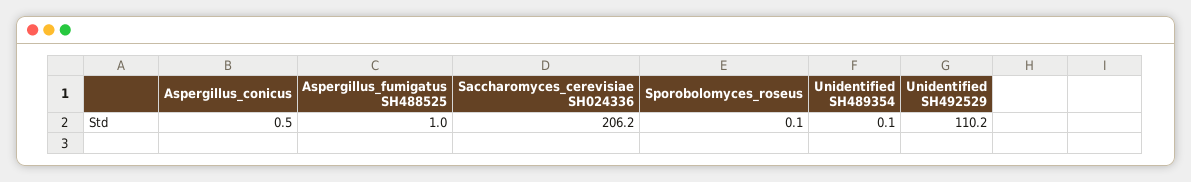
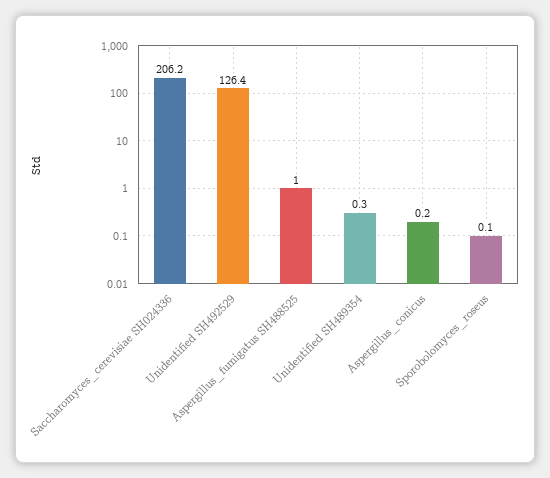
  {
-   "Aspergillus_conicus": 0.5,
+   "Aspergillus_conicus": 0.2,
    "Aspergillus_fumigatus SH488525": 1,
    "Saccharomyces_cerevisiae SH024336": 206.2,
    "Sporobolomyces_roseus": 0.1,
-   "Unidentified SH489354": 0.1,
+   "Unidentified SH489354": 0.3,
-   "Unidentified SH492529": 110.2
+   "Unidentified SH492529": 126.4
  }

